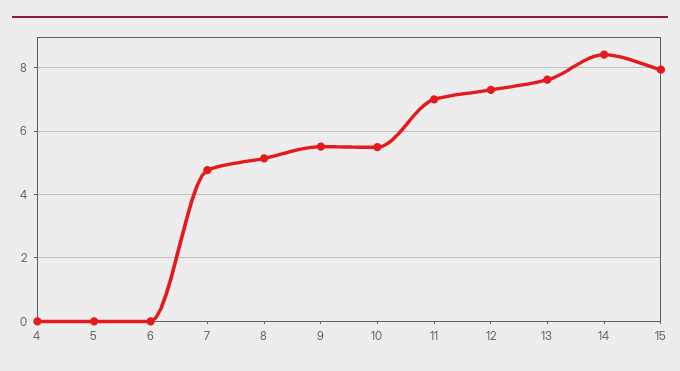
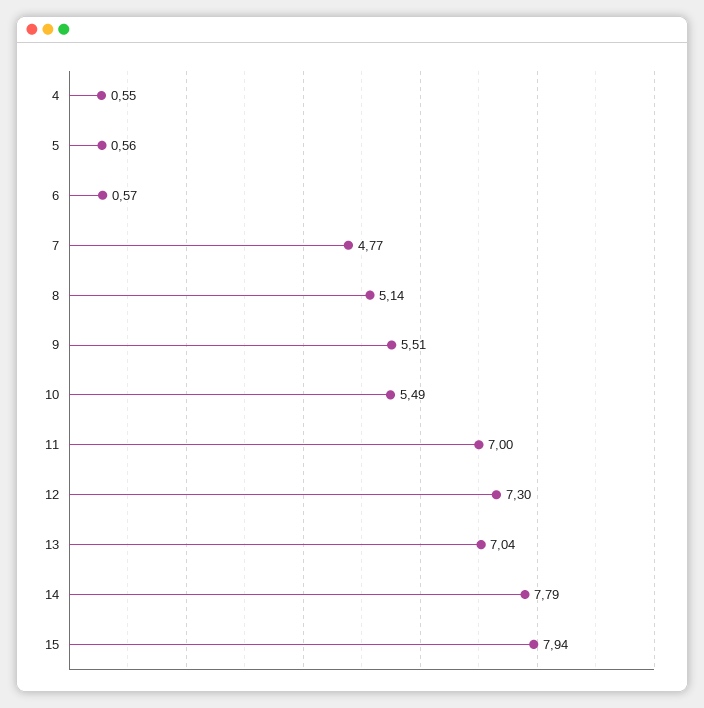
  {
-   "4": 0,
+   "4": 0.55,
-   "5": 0,
+   "5": 0.56,
-   "6": 0,
+   "6": 0.57,
    "7": 4.77,
    "8": 5.14,
    "9": 5.51,
    "10": 5.49,
    "11": 7,
    "12": 7.3,
-   "13": 7.6,
+   "13": 7.04,
-   "14": 8.4,
+   "14": 7.79,
    "15": 7.94
  }

